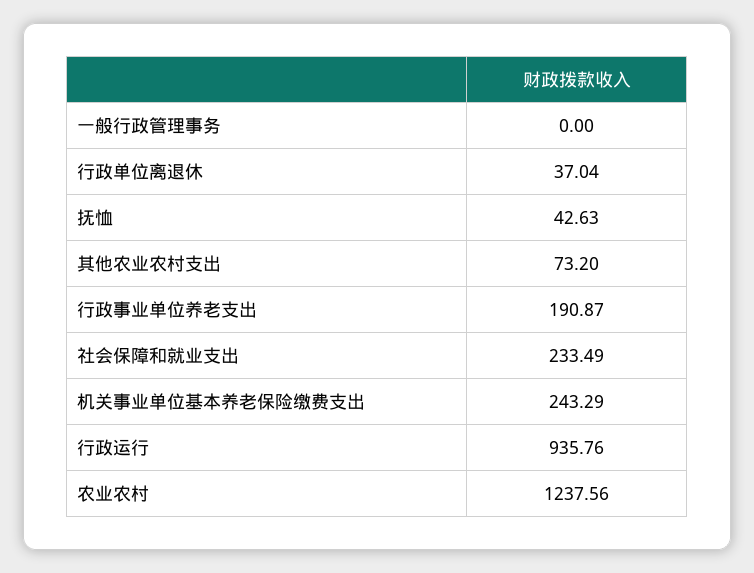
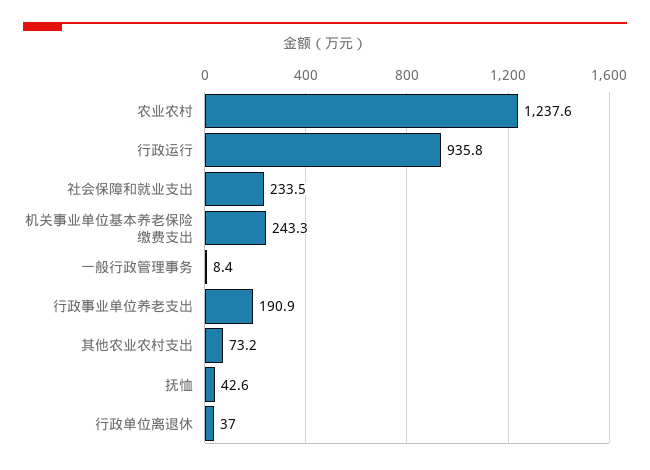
  {
-   "一般行政管理事务": 0,
+   "一般行政管理事务": 8.4,
    "行政单位离退休": 37.04,
    "抚恤": 42.63,
    "其他农业农村支出": 73.2,
    "行政事业单位养老支出": 190.87,
    "社会保障和就业支出": 233.49,
    "机关事业单位基本养老保险缴费支出": 243.29,
    "行政运行": 935.76,
    "农业农村": 1237.56
  }

